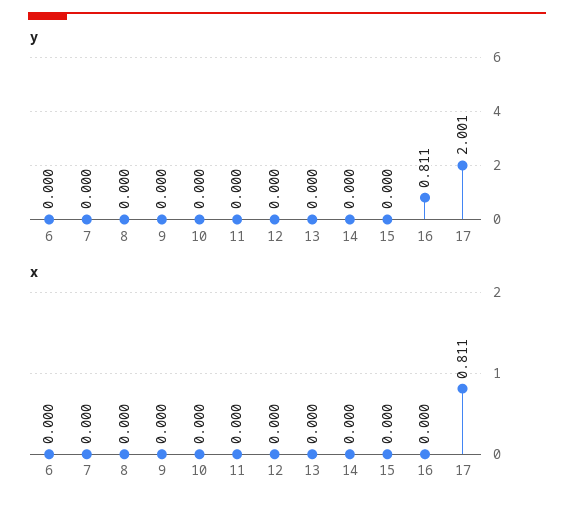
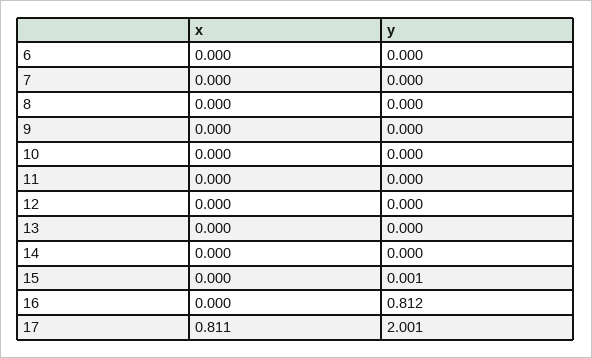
  {
    "y": {
      "6": 0,
      "7": 0,
      "8": 0,
      "9": 0,
      "10": 0,
      "11": 0,
      "12": 0,
      "13": 0,
      "14": 0,
-     "15": 0,
+     "15": 0.001,
-     "16": 0.811,
+     "16": 0.812,
      "17": 2.001
    },
    "x": {
      "6": 0,
      "7": 0,
      "8": 0,
      "9": 0,
      "10": 0,
      "11": 0,
      "12": 0,
      "13": 0,
      "14": 0,
      "15": 0,
      "16": 0,
      "17": 0.811
    }
  }

